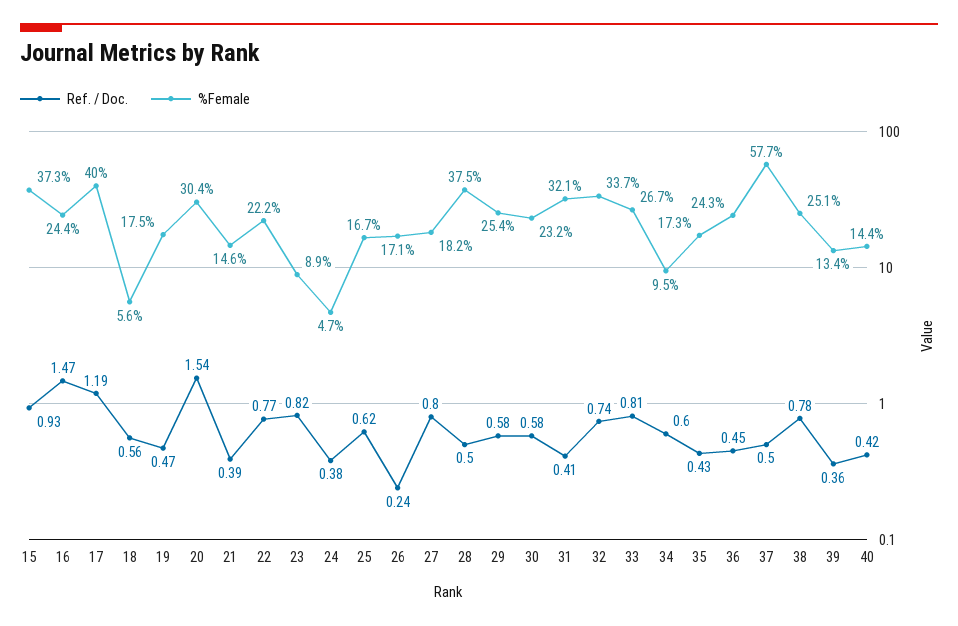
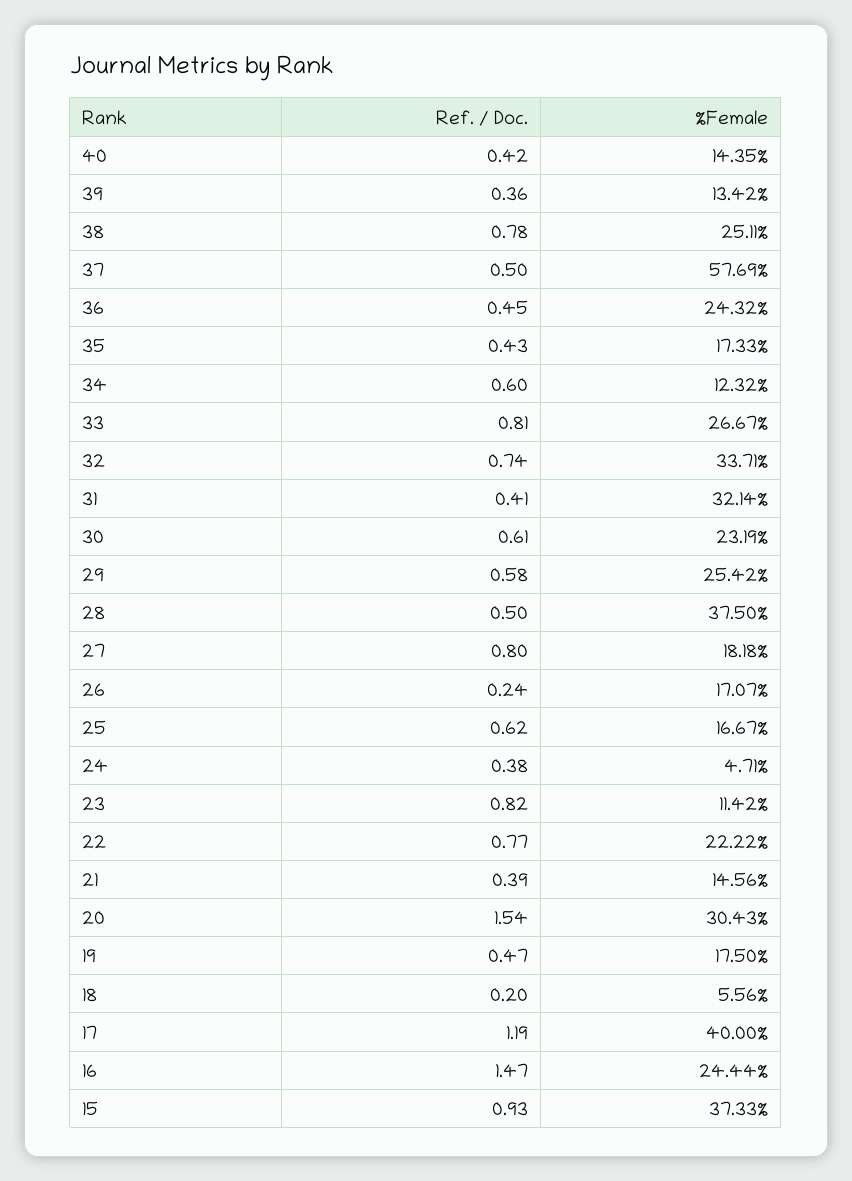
  {
    "Ref. / Doc.": {
      "15": 0.93,
      "16": 1.47,
      "17": 1.19,
-     "18": 0.56,
+     "18": 0.2,
      "19": 0.47,
      "20": 1.54,
      "21": 0.39,
      "22": 0.77,
      "23": 0.82,
      "24": 0.38,
      "25": 0.62,
      "26": 0.24,
      "27": 0.8,
      "28": 0.5,
      "29": 0.58,
-     "30": 0.58,
+     "30": 0.61,
      "31": 0.41,
      "32": 0.74,
      "33": 0.81,
      "34": 0.6,
      "35": 0.43,
      "36": 0.45,
      "37": 0.5,
      "38": 0.78,
      "39": 0.36,
      "40": 0.42
    },
    "%Female": {
      "15": 37.33,
      "16": 24.44,
      "17": 40,
      "18": 5.56,
      "19": 17.5,
      "20": 30.43,
      "21": 14.56,
      "22": 22.22,
-     "23": 8.9,
+     "23": 11.42,
      "24": 4.71,
      "25": 16.67,
      "26": 17.07,
      "27": 18.18,
      "28": 37.5,
      "29": 25.42,
      "30": 23.19,
      "31": 32.14,
      "32": 33.71,
      "33": 26.67,
-     "34": 9.5,
+     "34": 12.32,
      "35": 17.33,
      "36": 24.32,
      "37": 57.69,
      "38": 25.11,
      "39": 13.42,
      "40": 14.35
    }
  }

